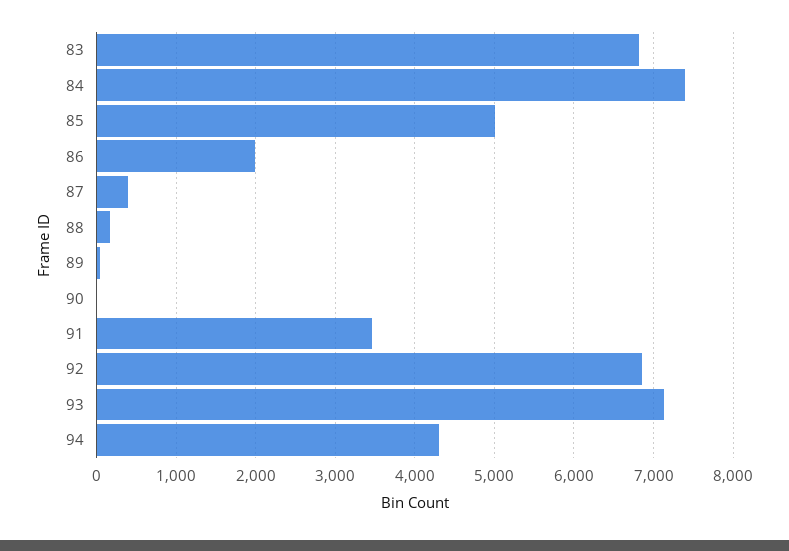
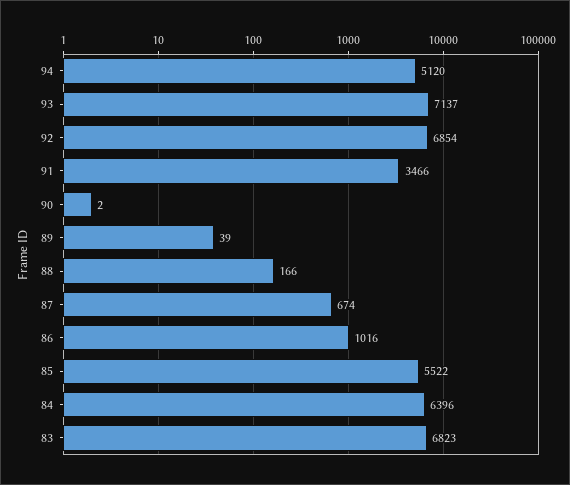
  {
    "83": 6823,
-   "84": 7400,
+   "84": 6396,
-   "85": 5000,
+   "85": 5522,
-   "86": 2000,
+   "86": 1016,
-   "87": 400,
+   "87": 674,
    "88": 166,
    "89": 39,
    "90": 2,
    "91": 3466,
    "92": 6854,
    "93": 7137,
-   "94": 4300
+   "94": 5120
  }

